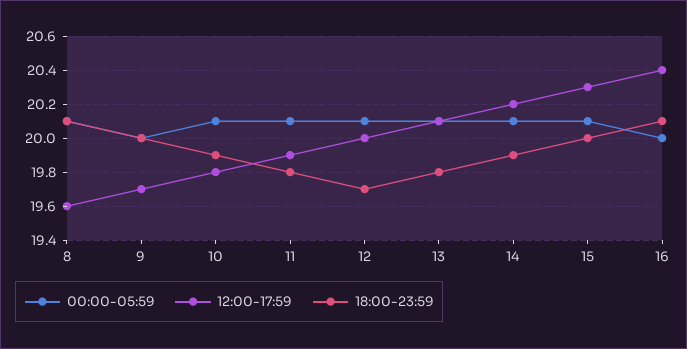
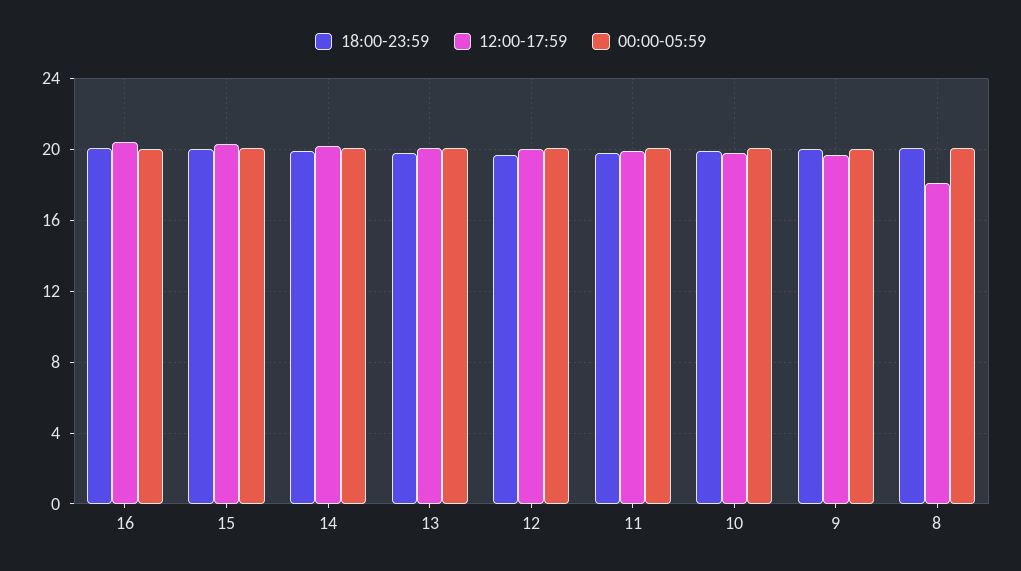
  {
    "00:00-05:59": {
      "8": 20.1,
      "9": 20,
      "10": 20.1,
      "11": 20.1,
      "12": 20.1,
      "13": 20.1,
      "14": 20.1,
      "15": 20.1,
      "16": 20
    },
    "12:00-17:59": {
-     "8": 19.6,
+     "8": 18,
      "9": 19.7,
      "10": 19.8,
      "11": 19.9,
      "12": 20,
      "13": 20.1,
      "14": 20.2,
      "15": 20.3,
      "16": 20.4
    },
    "18:00-23:59": {
      "8": 20.1,
      "9": 20,
      "10": 19.9,
      "11": 19.8,
      "12": 19.7,
      "13": 19.8,
      "14": 19.9,
      "15": 20,
      "16": 20.1
    }
  }

